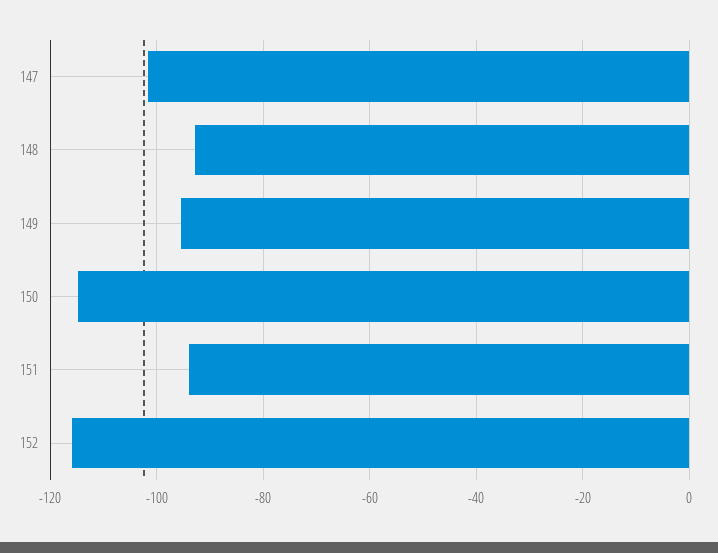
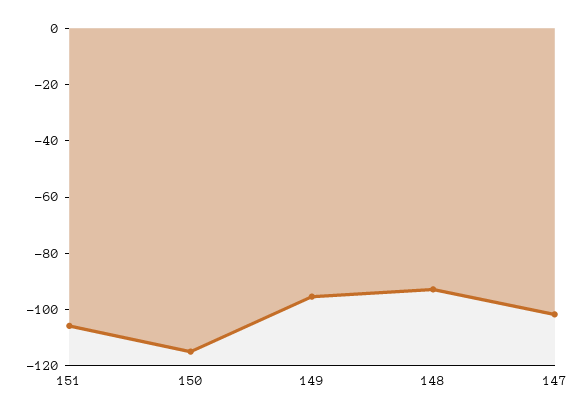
  {
    "147": -102,
    "148": -92,
    "149": -96,
    "150": -114,
-   "151": -94,
+   "151": -105
-   "152": -116
  }

